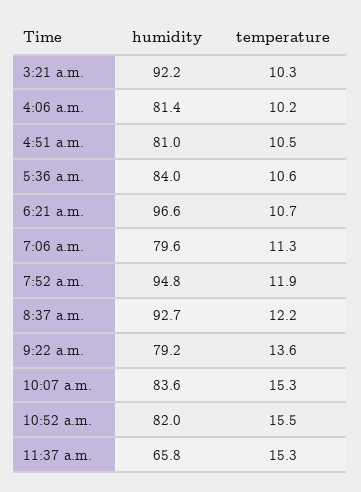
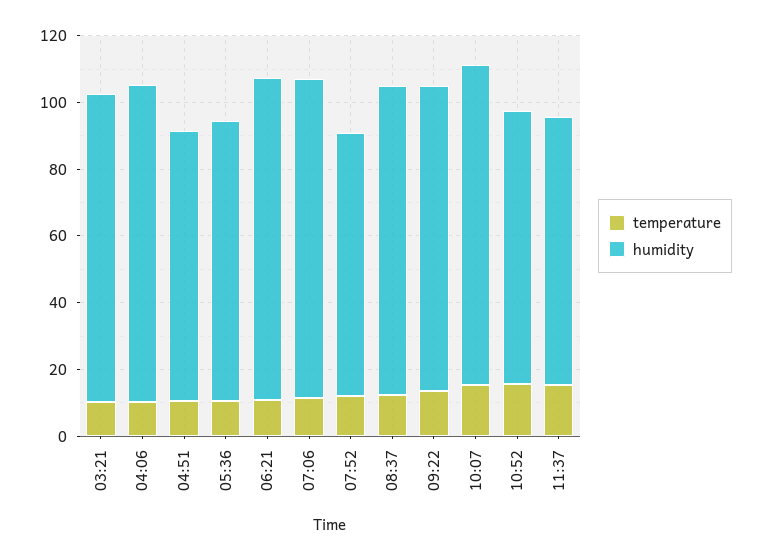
  {
    "humidity": {
      "3:21 a.m.": 92.2,
-     "4:06 a.m.": 81.4,
+     "4:06 a.m.": 95,
      "4:51 a.m.": 81,
      "5:36 a.m.": 84,
      "6:21 a.m.": 96.6,
-     "7:06 a.m.": 79.6,
+     "7:06 a.m.": 95,
-     "7:52 a.m.": 94.8,
+     "7:52 a.m.": 80,
      "8:37 a.m.": 92.7,
-     "9:22 a.m.": 79.2,
+     "9:22 a.m.": 90,
-     "10:07 a.m.": 83.6,
+     "10:07 a.m.": 95,
      "10:52 a.m.": 82,
-     "11:37 a.m.": 65.8
+     "11:37 a.m.": 80
    },
    "temperature": {
      "3:21 a.m.": 10.3,
      "4:06 a.m.": 10.2,
      "4:51 a.m.": 10.5,
      "5:36 a.m.": 10.6,
      "6:21 a.m.": 10.7,
      "7:06 a.m.": 11.3,
      "7:52 a.m.": 11.9,
      "8:37 a.m.": 12.2,
      "9:22 a.m.": 13.6,
      "10:07 a.m.": 15.3,
      "10:52 a.m.": 15.5,
      "11:37 a.m.": 15.3
    }
  }

